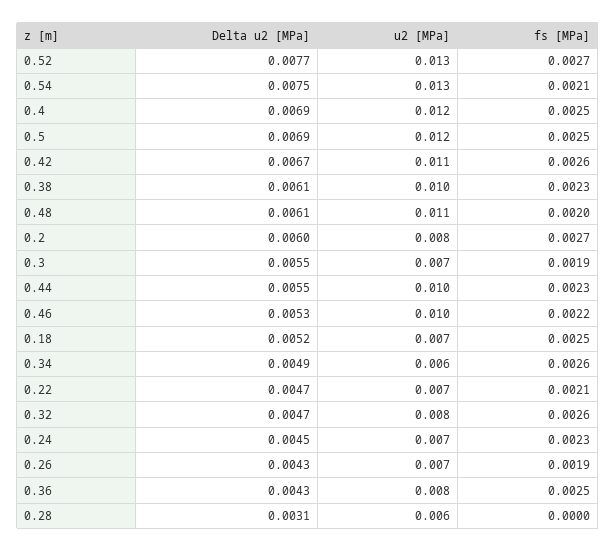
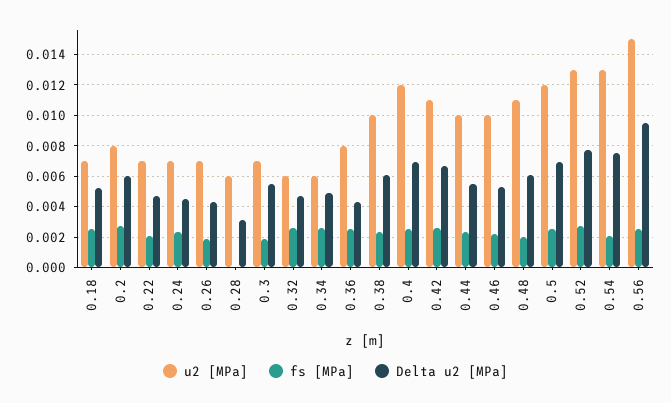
  {
    "Delta u2 [MPa]": {
      "0.52": 0.0077,
      "0.54": 0.0075,
      "0.4": 0.0069,
      "0.5": 0.0069,
      "0.42": 0.0067,
      "0.38": 0.0061,
      "0.48": 0.0061,
      "0.2": 0.006,
      "0.3": 0.0055,
      "0.44": 0.0055,
      "0.46": 0.0053,
      "0.18": 0.0052,
      "0.34": 0.0049,
      "0.22": 0.0047,
      "0.32": 0.0047,
      "0.24": 0.0045,
      "0.26": 0.0043,
      "0.36": 0.0043,
-     "0.28": 0.0031
+     "0.28": 0.0031,
+     "0.56": 0.0095
    },
    "u2 [MPa]": {
      "0.52": 0.013,
      "0.54": 0.013,
      "0.4": 0.012,
      "0.5": 0.012,
      "0.42": 0.011,
      "0.38": 0.01,
      "0.48": 0.011,
      "0.2": 0.008,
      "0.3": 0.007,
      "0.44": 0.01,
      "0.46": 0.01,
      "0.18": 0.007,
      "0.34": 0.006,
      "0.22": 0.007,
-     "0.32": 0.008,
+     "0.32": 0.006,
      "0.24": 0.007,
      "0.26": 0.007,
      "0.36": 0.008,
-     "0.28": 0.006
+     "0.28": 0.006,
+     "0.56": 0.015
    },
    "fs [MPa]": {
      "0.52": 0.0027,
      "0.54": 0.0021,
      "0.4": 0.0025,
      "0.5": 0.0025,
      "0.42": 0.0026,
      "0.38": 0.0023,
      "0.48": 0.002,
      "0.2": 0.0027,
      "0.3": 0.0019,
      "0.44": 0.0023,
      "0.46": 0.0022,
      "0.18": 0.0025,
      "0.34": 0.0026,
      "0.22": 0.0021,
      "0.32": 0.0026,
      "0.24": 0.0023,
      "0.26": 0.0019,
      "0.36": 0.0025,
-     "0.28": 0
+     "0.28": 0,
+     "0.56": 0.0025
    }
  }

